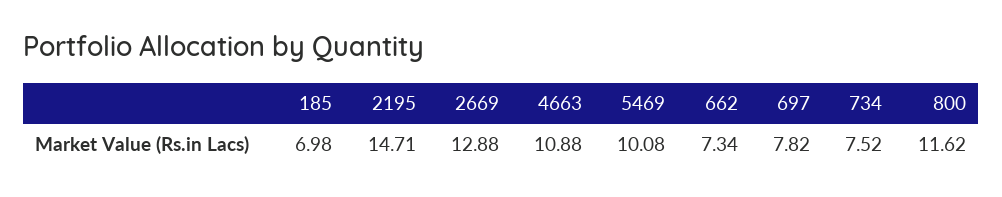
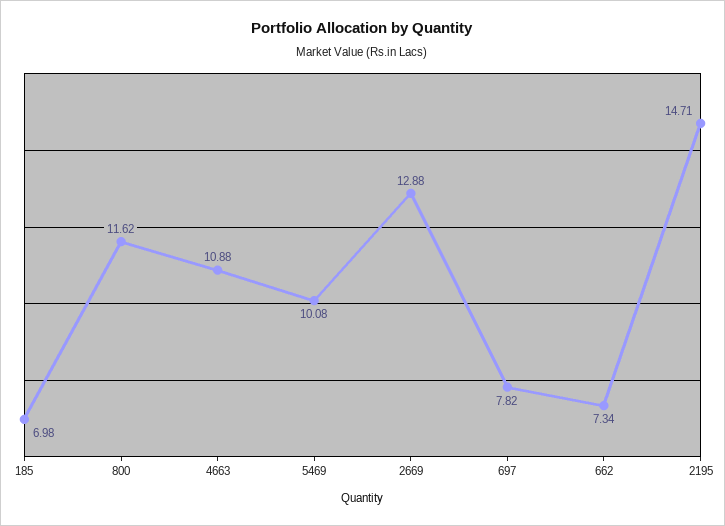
  {
    "185": 6.98,
    "2195": 14.71,
    "2669": 12.88,
    "4663": 10.88,
    "5469": 10.08,
    "662": 7.34,
    "697": 7.82,
-   "734": 7.52,
    "800": 11.62
  }

